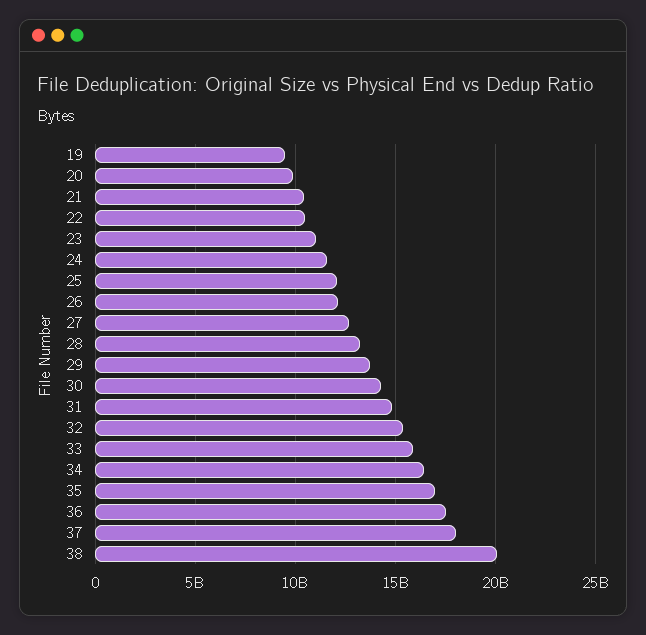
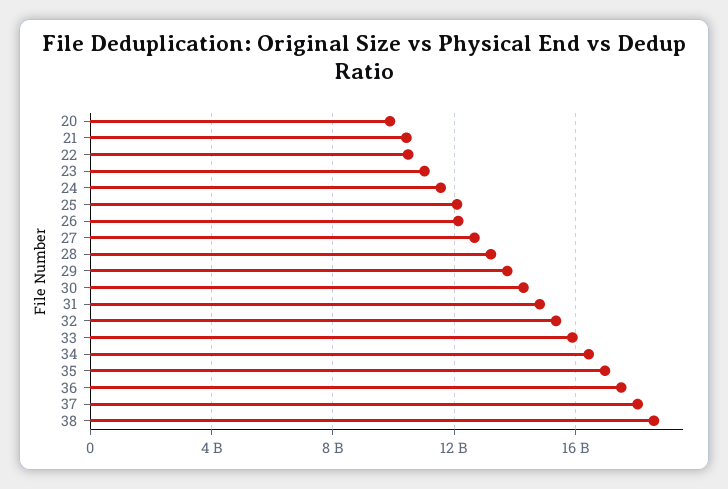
  {
-   "19": 9500000000,
    "20": 10000000000,
    "21": 10500000000,
    "22": 10500000000,
    "23": 11000000000,
    "24": 11500000000,
    "25": 12000000000,
    "26": 12000000000,
    "27": 12500000000,
    "28": 13000000000,
    "29": 13500000000,
    "30": 14500000000,
    "31": 15000000000,
    "32": 15500000000,
    "33": 16000000000,
    "34": 16500000000,
    "35": 17000000000,
    "36": 17500000000,
    "37": 18000000000,
-   "38": 20000000000
+   "38": 18500000000
  }

